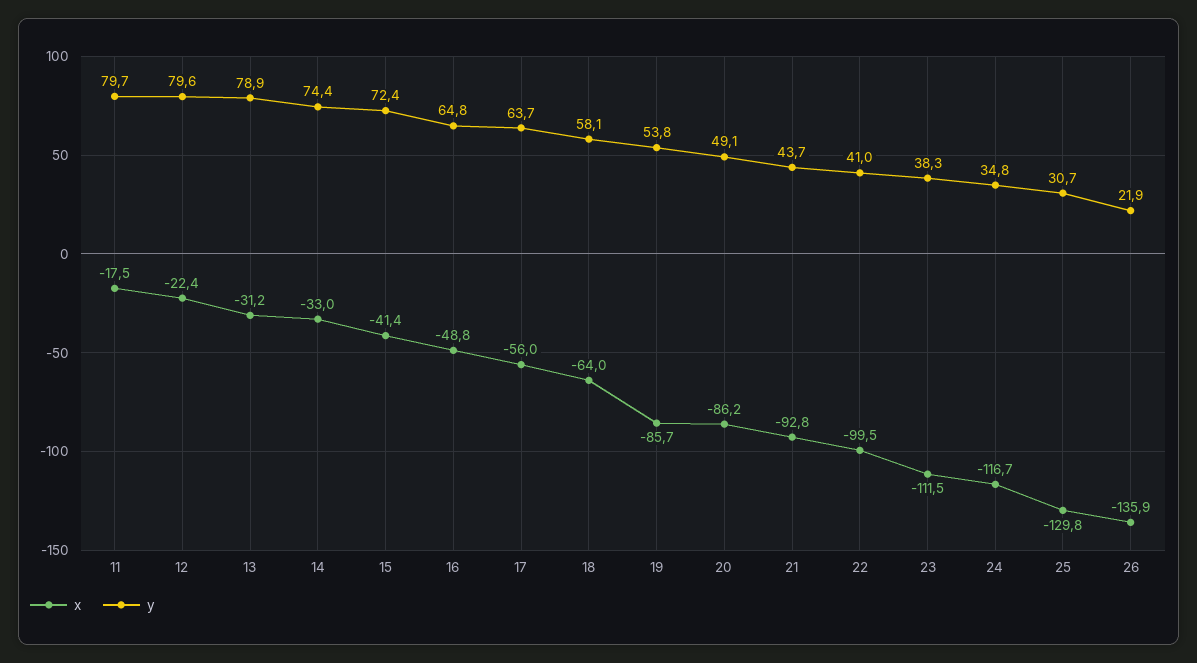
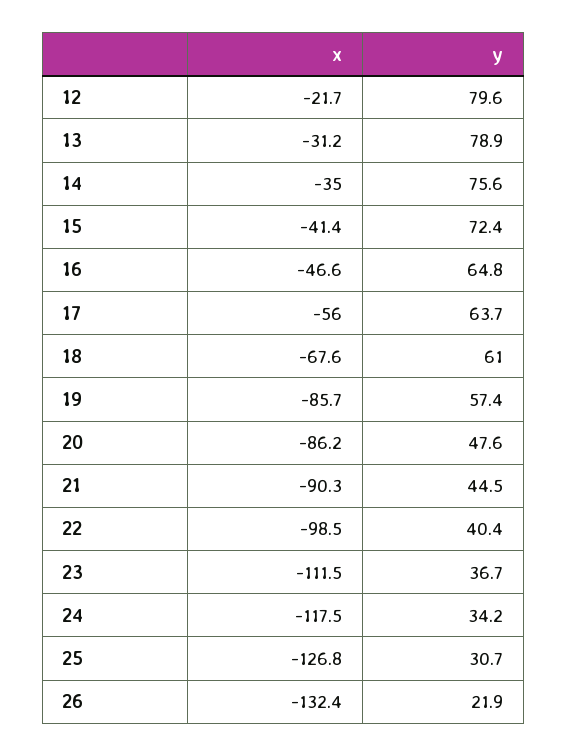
  {
    "x": {
-     "11": -17.5,
-     "12": -22.4,
+     "12": -21.7,
      "13": -31.2,
-     "14": -33,
+     "14": -35,
      "15": -41.4,
-     "16": -48.8,
+     "16": -46.6,
      "17": -56,
-     "18": -64,
+     "18": -67.6,
      "19": -85.7,
      "20": -86.2,
-     "21": -92.8,
+     "21": -90.3,
-     "22": -99.5,
+     "22": -98.5,
      "23": -111.5,
-     "24": -116.7,
+     "24": -117.5,
-     "25": -129.8,
+     "25": -126.8,
-     "26": -135.9
+     "26": -132.4
    },
    "y": {
-     "11": 79.7,
      "12": 79.6,
      "13": 78.9,
-     "14": 74.4,
+     "14": 75.6,
      "15": 72.4,
      "16": 64.8,
      "17": 63.7,
-     "18": 58.1,
+     "18": 61,
-     "19": 53.8,
+     "19": 57.4,
-     "20": 49.1,
+     "20": 47.6,
-     "21": 43.7,
+     "21": 44.5,
-     "22": 41,
+     "22": 40.4,
-     "23": 38.3,
+     "23": 36.7,
-     "24": 34.8,
+     "24": 34.2,
      "25": 30.7,
      "26": 21.9
    }
  }

